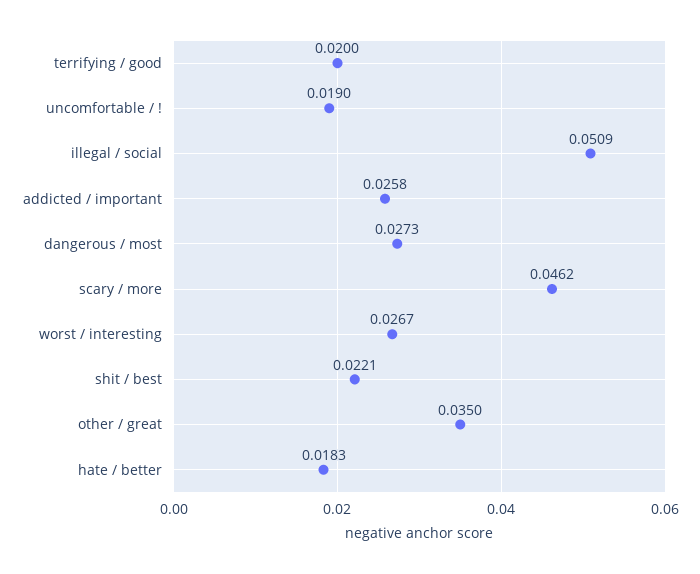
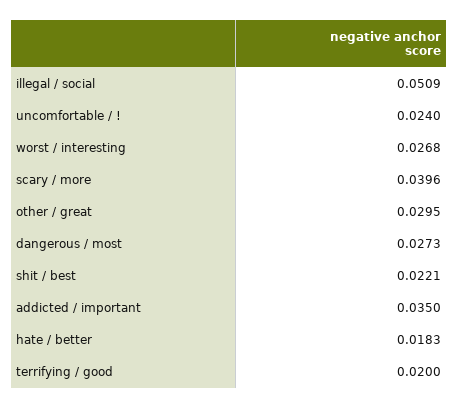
  {
    "terrifying / good": 0.02,
-   "uncomfortable / !": 0.019,
+   "uncomfortable / !": 0.024,
    "illegal / social": 0.0509,
-   "addicted / important": 0.0258,
+   "addicted / important": 0.035,
    "dangerous / most": 0.0273,
-   "scary / more": 0.0462,
+   "scary / more": 0.0396,
-   "worst / interesting": 0.0267,
+   "worst / interesting": 0.0268,
    "shit / best": 0.0221,
-   "other / great": 0.035,
+   "other / great": 0.0295,
    "hate / better": 0.0183
  }

